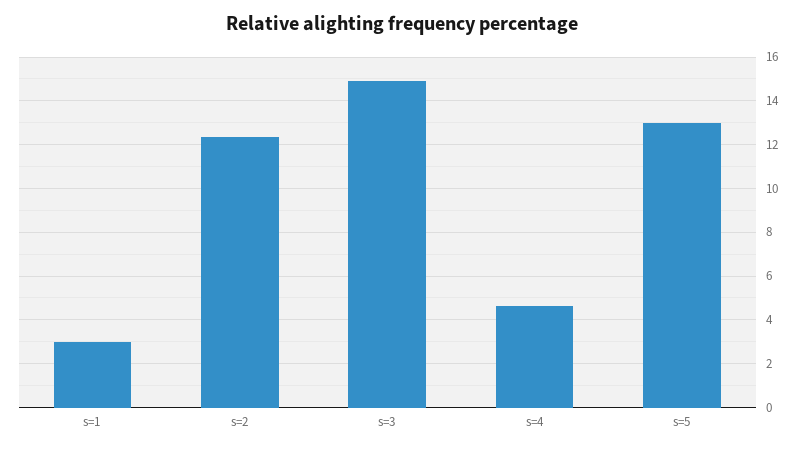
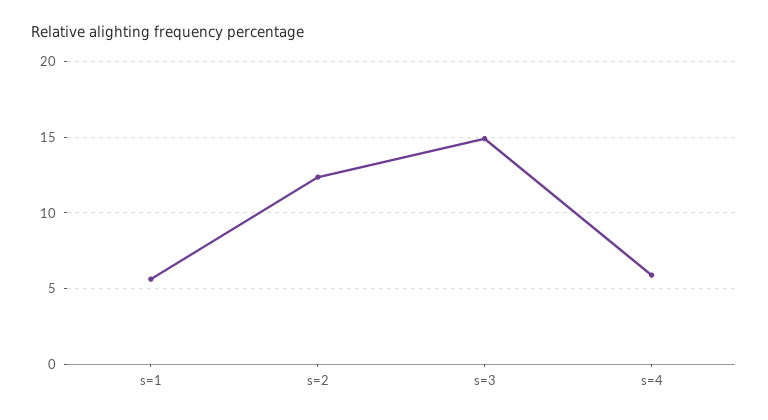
  {
-   "s=1": 3,
+   "s=1": 5.5,
    "s=2": 12.5,
    "s=3": 15,
-   "s=4": 4.5,
+   "s=4": 6
-   "s=5": 13
  }

